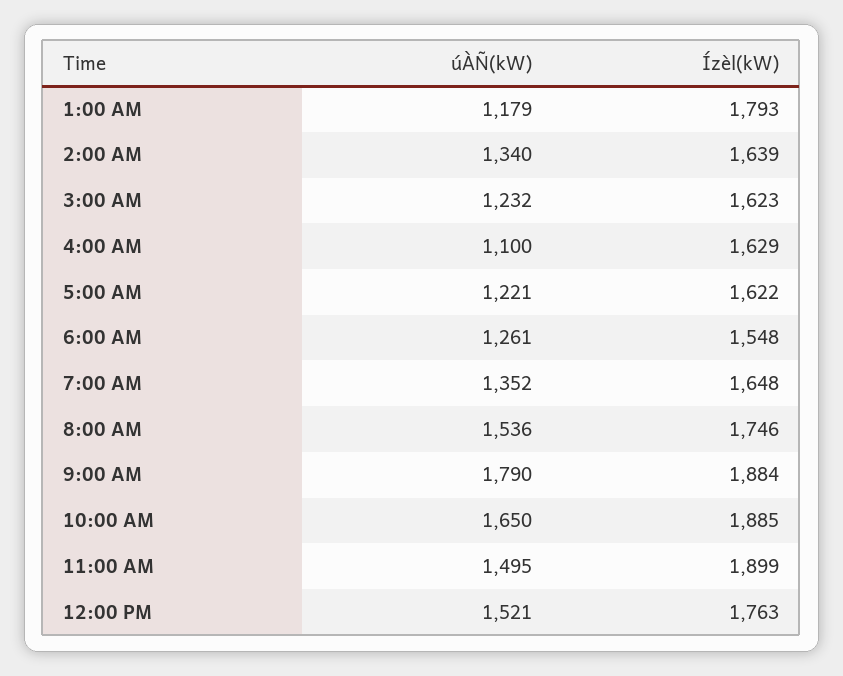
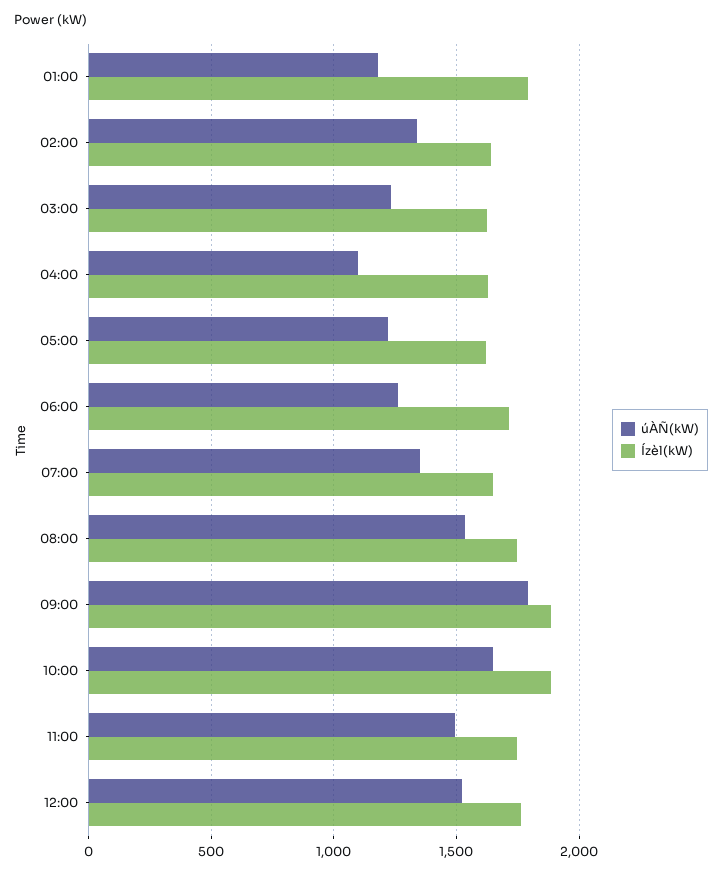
  {
    "úÀÑ(kW)": {
      "1:00 AM": 1179,
      "2:00 AM": 1340,
      "3:00 AM": 1232,
      "4:00 AM": 1100,
      "5:00 AM": 1221,
      "6:00 AM": 1261,
      "7:00 AM": 1352,
      "8:00 AM": 1536,
      "9:00 AM": 1790,
      "10:00 AM": 1650,
      "11:00 AM": 1495,
      "12:00 PM": 1521
    },
    "Ízèl(kW)": {
      "1:00 AM": 1793,
      "2:00 AM": 1639,
      "3:00 AM": 1623,
      "4:00 AM": 1629,
      "5:00 AM": 1622,
-     "6:00 AM": 1548,
+     "6:00 AM": 1700,
      "7:00 AM": 1648,
      "8:00 AM": 1746,
      "9:00 AM": 1884,
      "10:00 AM": 1885,
-     "11:00 AM": 1899,
+     "11:00 AM": 1750,
      "12:00 PM": 1763
    }
  }

